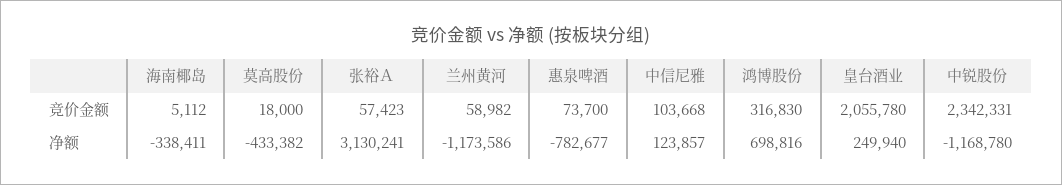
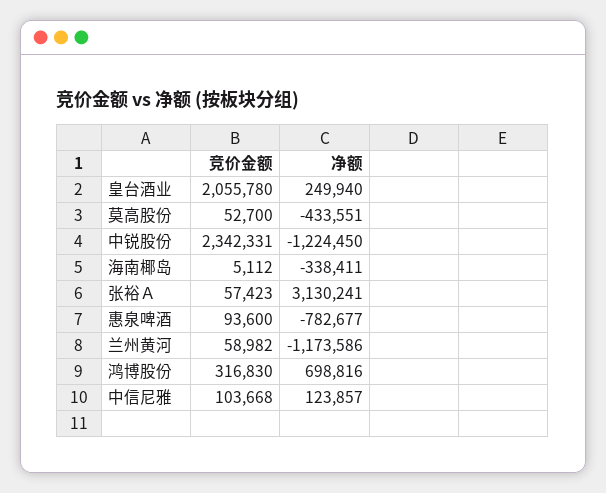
  {
    "海南椰岛": {
      "竞价金额": 5112,
      "净额": -338411
    },
    "莫高股份": {
-     "竞价金额": 18000,
+     "竞价金额": 52700,
-     "净额": -433382
+     "净额": -433551
    },
    "张裕Ａ": {
      "竞价金额": 57423,
      "净额": 3130241
    },
    "兰州黄河": {
      "竞价金额": 58982,
      "净额": -1173586
    },
    "惠泉啤酒": {
-     "竞价金额": 73700,
+     "竞价金额": 93600,
      "净额": -782677
    },
    "中信尼雅": {
      "竞价金额": 103668,
      "净额": 123857
    },
    "鸿博股份": {
      "竞价金额": 316830,
      "净额": 698816
    },
    "皇台酒业": {
      "竞价金额": 2055780,
      "净额": 249940
    },
    "中锐股份": {
      "竞价金额": 2342331,
-     "净额": -1168780
+     "净额": -1224450
    }
  }

